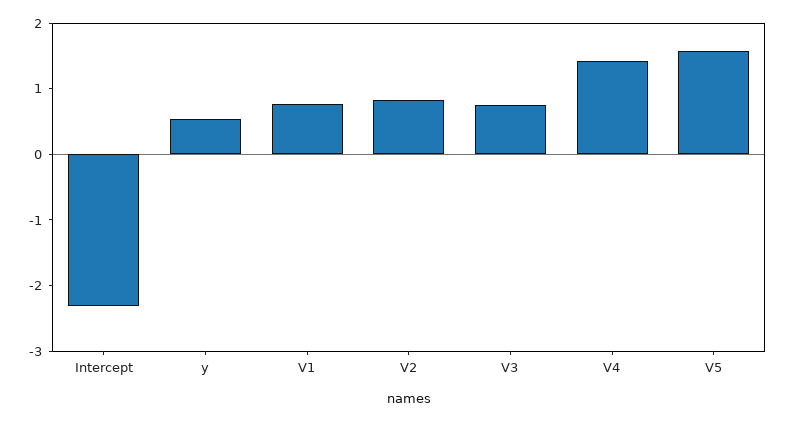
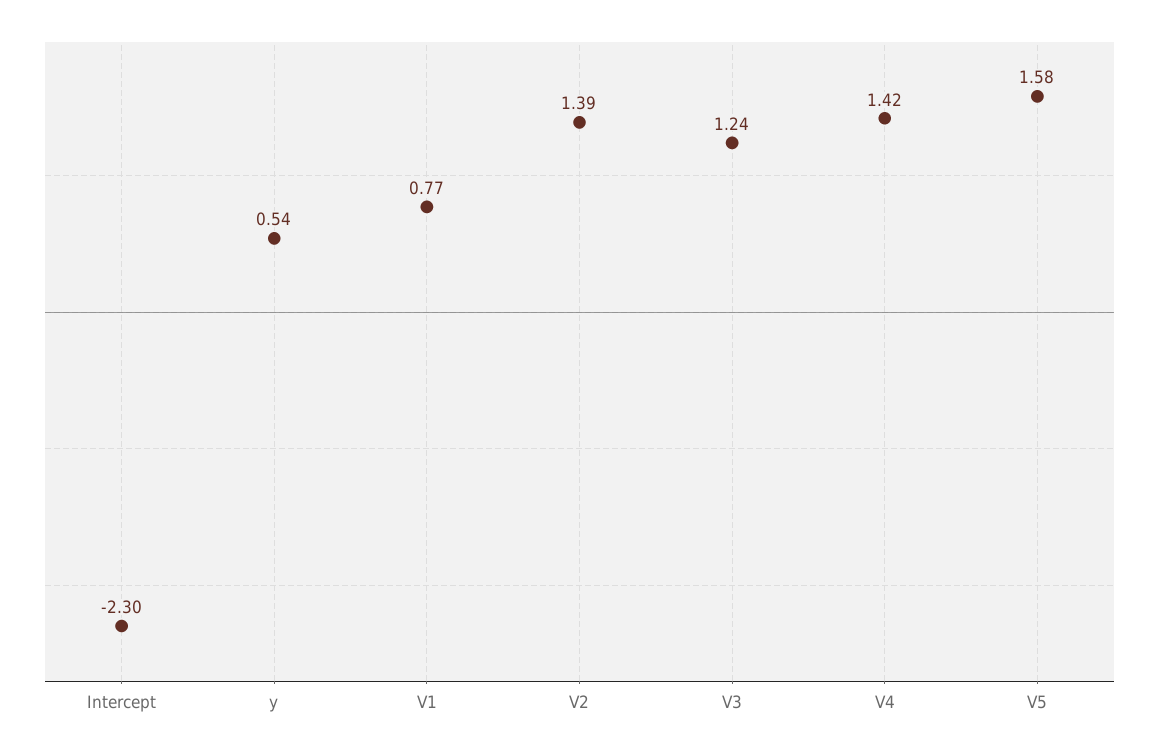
  {
    "Intercept": -2.3,
    "y": 0.54,
    "V1": 0.77,
-   "V2": 0.8,
+   "V2": 1.39,
-   "V3": 0.8,
+   "V3": 1.24,
    "V4": 1.42,
    "V5": 1.58
  }

